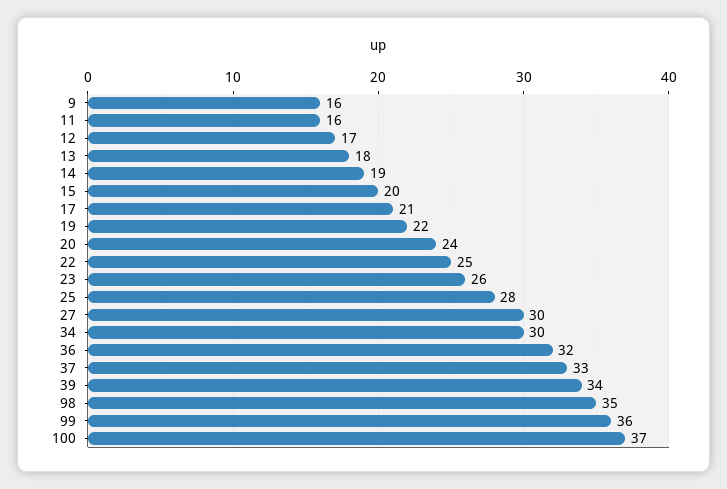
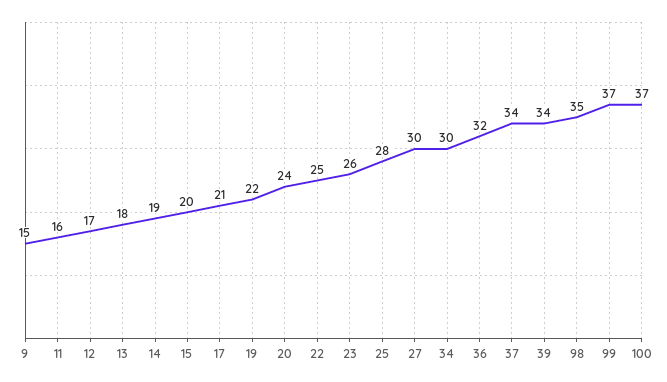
  {
-   "9": 16,
+   "9": 15,
    "11": 16,
    "12": 17,
    "13": 18,
    "14": 19,
    "15": 20,
    "17": 21,
    "19": 22,
    "20": 24,
    "22": 25,
    "23": 26,
    "25": 28,
    "27": 30,
    "34": 30,
    "36": 32,
-   "37": 33,
+   "37": 34,
    "39": 34,
    "98": 35,
-   "99": 36,
+   "99": 37,
    "100": 37
  }

